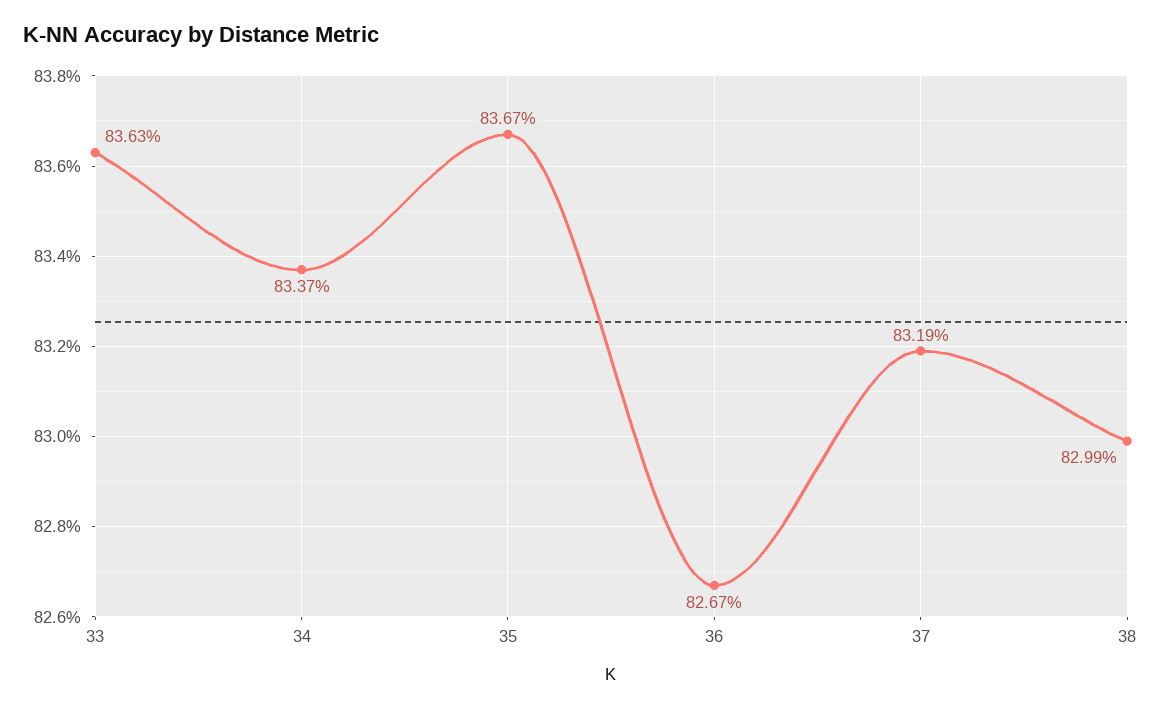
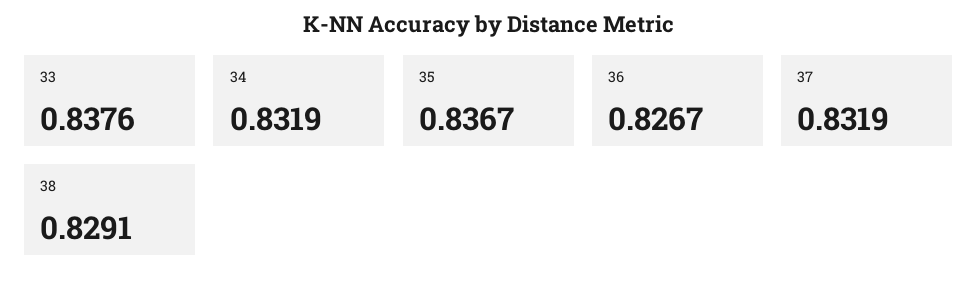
  {
-   "33": 0.8363,
+   "33": 0.8376,
-   "34": 0.8337,
+   "34": 0.8319,
    "35": 0.8367,
    "36": 0.8267,
    "37": 0.8319,
-   "38": 0.8299
+   "38": 0.8291
  }

